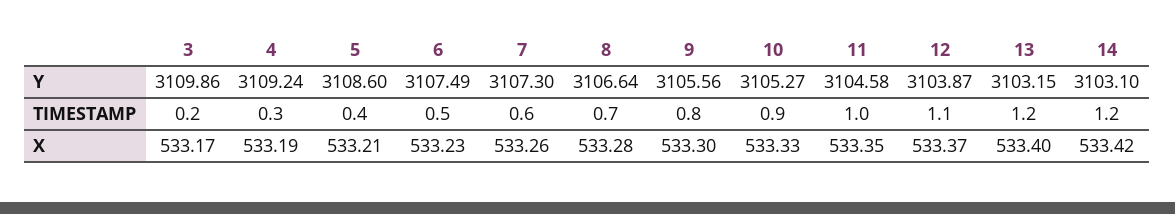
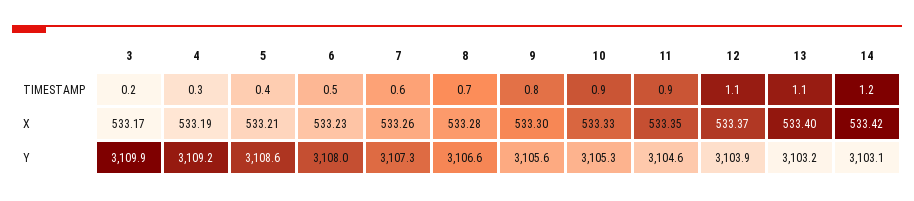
  {
    "3": {
      "Y": 3109.86,
      "TIMESTAMP": 0.2,
      "X": 533.17
    },
    "4": {
      "Y": 3109.24,
      "TIMESTAMP": 0.3,
      "X": 533.19
    },
    "5": {
      "Y": 3108.6,
      "TIMESTAMP": 0.4,
      "X": 533.21
    },
    "6": {
-     "Y": 3107.49,
+     "Y": 3108,
      "TIMESTAMP": 0.5,
      "X": 533.23
    },
    "7": {
      "Y": 3107.3,
      "TIMESTAMP": 0.6,
      "X": 533.26
    },
    "8": {
      "Y": 3106.64,
      "TIMESTAMP": 0.7,
      "X": 533.28
    },
    "9": {
      "Y": 3105.56,
      "TIMESTAMP": 0.8,
      "X": 533.3
    },
    "10": {
      "Y": 3105.27,
      "TIMESTAMP": 0.9,
      "X": 533.33
    },
    "11": {
      "Y": 3104.58,
-     "TIMESTAMP": 1,
+     "TIMESTAMP": 0.9,
      "X": 533.35
    },
    "12": {
      "Y": 3103.87,
      "TIMESTAMP": 1.1,
      "X": 533.37
    },
    "13": {
      "Y": 3103.15,
-     "TIMESTAMP": 1.2,
+     "TIMESTAMP": 1.1,
      "X": 533.4
    },
    "14": {
      "Y": 3103.1,
      "TIMESTAMP": 1.2,
      "X": 533.42
    }
  }

